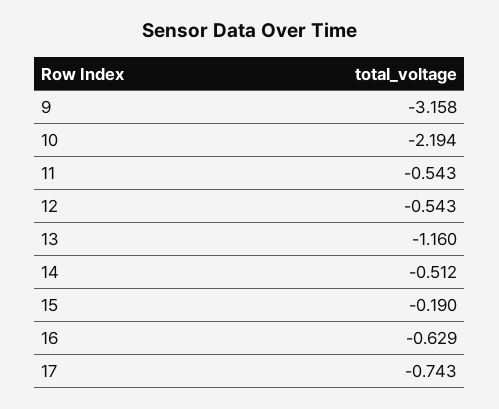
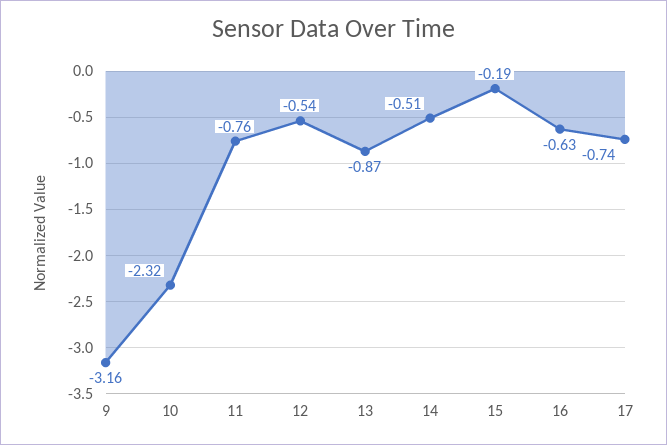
  {
    "9": -3.158,
-   "10": -2.194,
+   "10": -2.32,
-   "11": -0.543,
+   "11": -0.76,
    "12": -0.543,
-   "13": -1.16,
+   "13": -0.87,
    "14": -0.512,
    "15": -0.19,
    "16": -0.629,
    "17": -0.743
  }

